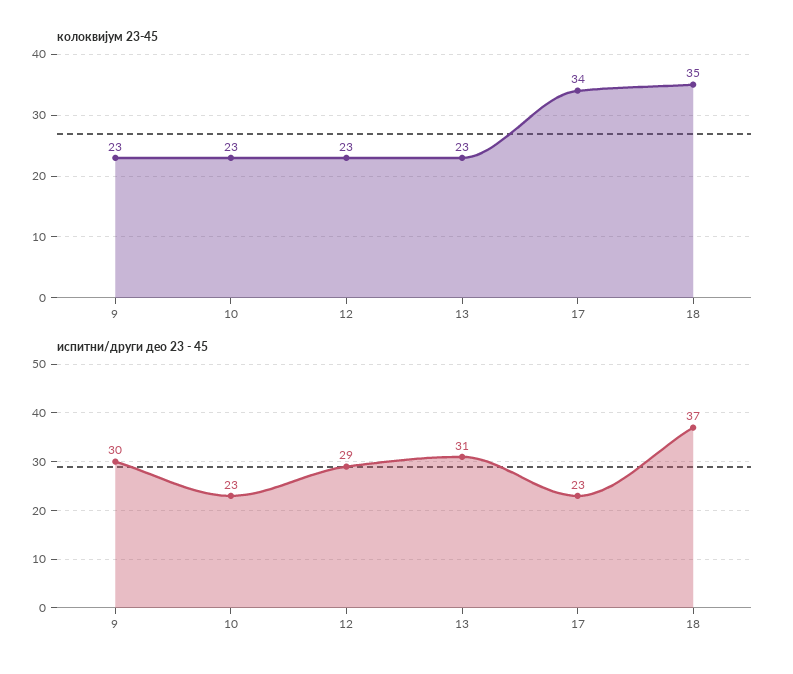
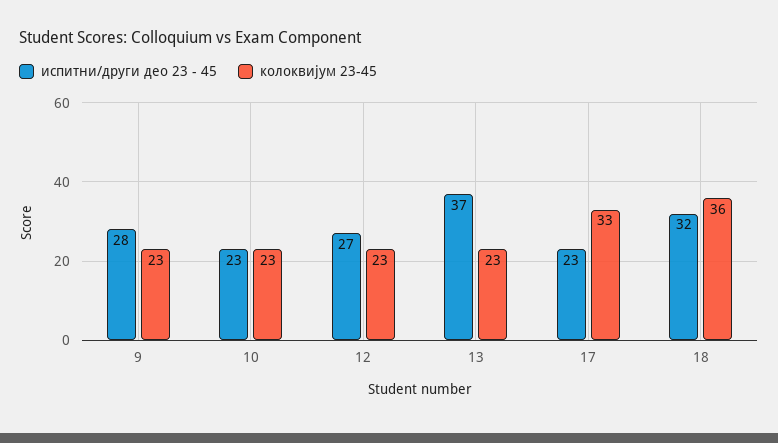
  {
    "колоквијум 23-45": {
      "9": 23,
      "10": 23,
      "12": 23,
      "13": 23,
-     "17": 34,
+     "17": 33,
-     "18": 35
+     "18": 36
    },
    "испитни/други део 23 - 45": {
-     "9": 30,
+     "9": 28,
      "10": 23,
-     "12": 29,
+     "12": 27,
-     "13": 31,
+     "13": 37,
      "17": 23,
-     "18": 37
+     "18": 32
    }
  }

